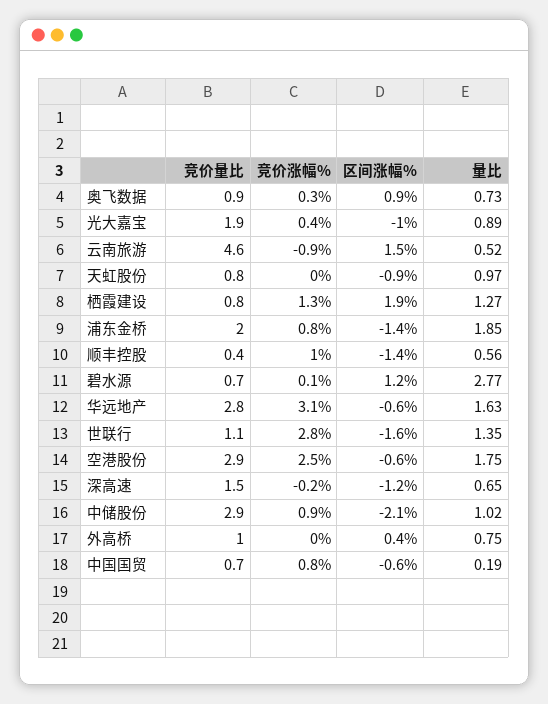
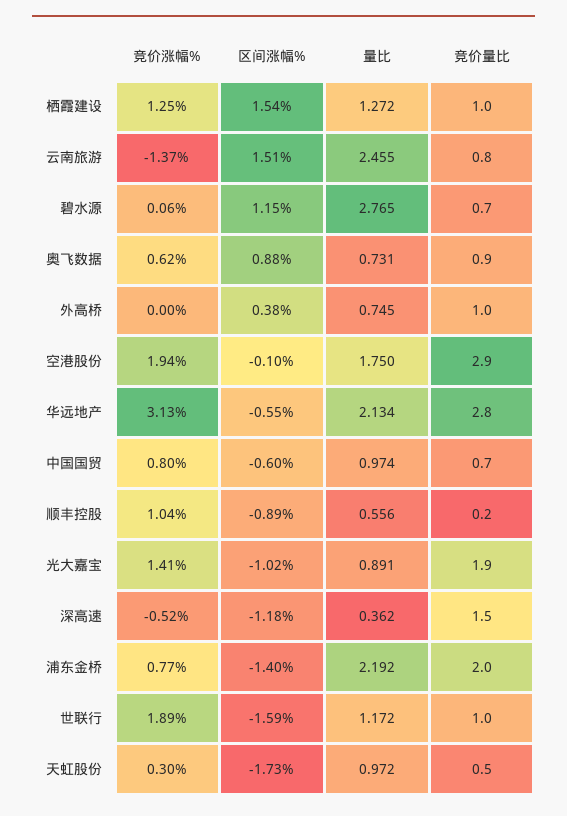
  {
    "竞价量比": {
      "奥飞数据": 0.9,
      "光大嘉宝": 1.9,
-     "云南旅游": 4.6,
+     "云南旅游": 0.8,
-     "天虹股份": 0.8,
+     "天虹股份": 0.5,
-     "栖霞建设": 0.8,
+     "栖霞建设": 1,
      "浦东金桥": 2,
-     "顺丰控股": 0.4,
+     "顺丰控股": 0.2,
      "碧水源": 0.7,
      "华远地产": 2.8,
-     "世联行": 1.1,
+     "世联行": 1,
      "空港股份": 2.9,
      "深高速": 1.5,
-     "中储股份": 2.9,
      "外高桥": 1,
      "中国国贸": 0.7
    },
    "竞价涨幅%": {
-     "奥飞数据": 0.3,
+     "奥飞数据": 0.62,
-     "光大嘉宝": 0.4,
+     "光大嘉宝": 1.41,
-     "云南旅游": -0.9,
+     "云南旅游": -1.37,
-     "天虹股份": 0,
+     "天虹股份": 0.3,
      "栖霞建设": 1.25,
      "浦东金桥": 0.77,
      "顺丰控股": 1.04,
      "碧水源": 0.06,
      "华远地产": 3.13,
-     "世联行": 2.8,
+     "世联行": 1.89,
-     "空港股份": 2.5,
+     "空港股份": 1.94,
-     "深高速": -0.2,
+     "深高速": -0.52,
-     "中储股份": 0.9,
      "外高桥": 0,
      "中国国贸": 0.8
    },
    "区间涨幅%": {
      "奥飞数据": 0.88,
      "光大嘉宝": -1.02,
      "云南旅游": 1.51,
-     "天虹股份": -0.9,
+     "天虹股份": -1.73,
-     "栖霞建设": 1.9,
+     "栖霞建设": 1.54,
      "浦东金桥": -1.4,
-     "顺丰控股": -1.4,
+     "顺丰控股": -0.89,
      "碧水源": 1.15,
      "华远地产": -0.55,
      "世联行": -1.59,
-     "空港股份": -0.6,
+     "空港股份": -0.1,
      "深高速": -1.18,
-     "中储股份": -2.1,
      "外高桥": 0.38,
      "中国国贸": -0.6
    },
    "量比": {
      "奥飞数据": 0.731,
      "光大嘉宝": 0.891,
-     "云南旅游": 0.52,
+     "云南旅游": 2.455,
      "天虹股份": 0.972,
      "栖霞建设": 1.272,
-     "浦东金桥": 1.85,
+     "浦东金桥": 2.192,
      "顺丰控股": 0.556,
      "碧水源": 2.765,
-     "华远地产": 1.63,
+     "华远地产": 2.134,
-     "世联行": 1.35,
+     "世联行": 1.172,
      "空港股份": 1.75,
-     "深高速": 0.65,
+     "深高速": 0.362,
-     "中储股份": 1.02,
      "外高桥": 0.745,
-     "中国国贸": 0.19
+     "中国国贸": 0.974
    }
  }

